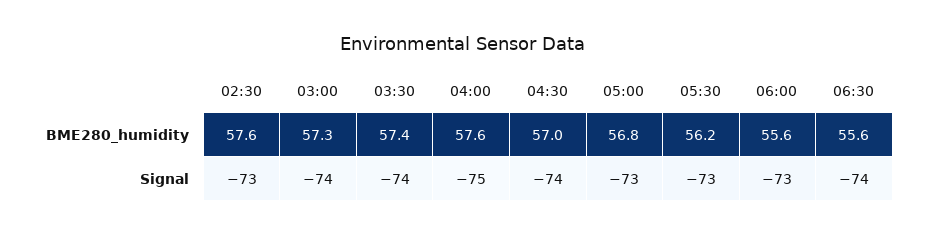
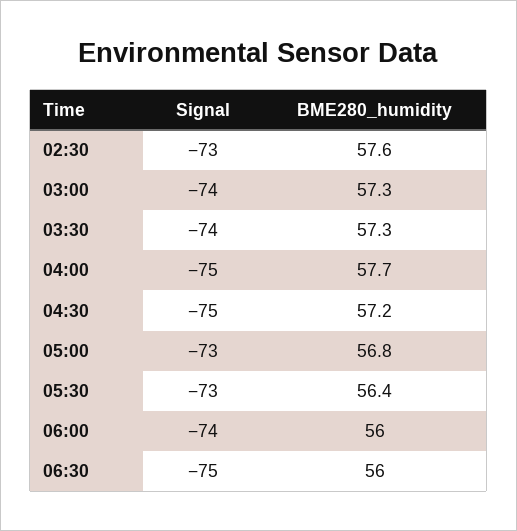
  {
    "02:30": {
      "BME280_humidity": 57.6,
      "Signal": -73
    },
    "03:00": {
      "BME280_humidity": 57.3,
      "Signal": -74
    },
    "03:30": {
-     "BME280_humidity": 57.4,
+     "BME280_humidity": 57.3,
      "Signal": -74
    },
    "04:00": {
-     "BME280_humidity": 57.6,
+     "BME280_humidity": 57.7,
      "Signal": -75
    },
    "04:30": {
-     "BME280_humidity": 57,
+     "BME280_humidity": 57.2,
-     "Signal": -74
+     "Signal": -75
    },
    "05:00": {
      "BME280_humidity": 56.8,
      "Signal": -73
    },
    "05:30": {
-     "BME280_humidity": 56.2,
+     "BME280_humidity": 56.4,
      "Signal": -73
    },
    "06:00": {
-     "BME280_humidity": 55.6,
+     "BME280_humidity": 56,
-     "Signal": -73
+     "Signal": -74
    },
    "06:30": {
-     "BME280_humidity": 55.6,
+     "BME280_humidity": 56,
-     "Signal": -74
+     "Signal": -75
    }
  }

